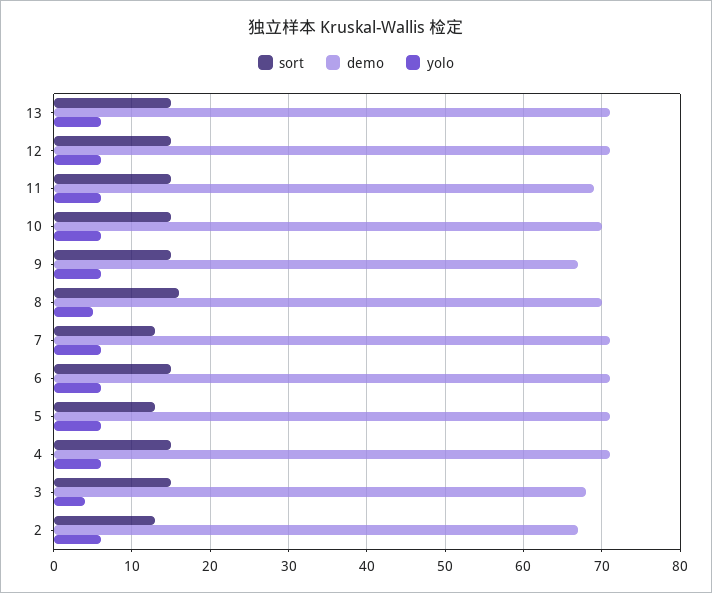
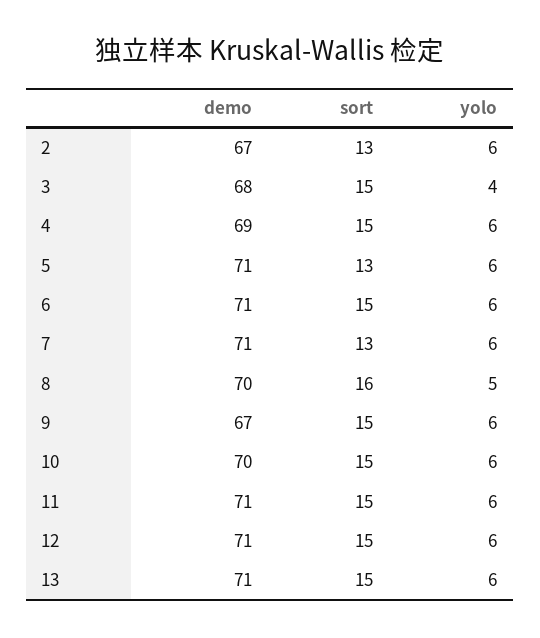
  {
    "sort": {
      "13": 15,
      "12": 15,
      "11": 15,
      "10": 15,
      "9": 15,
      "8": 16,
      "7": 13,
      "6": 15,
      "5": 13,
      "4": 15,
      "3": 15,
      "2": 13
    },
    "demo": {
      "13": 71,
      "12": 71,
-     "11": 69,
+     "11": 71,
      "10": 70,
      "9": 67,
      "8": 70,
      "7": 71,
      "6": 71,
      "5": 71,
-     "4": 71,
+     "4": 69,
      "3": 68,
      "2": 67
    },
    "yolo": {
      "13": 6,
      "12": 6,
      "11": 6,
      "10": 6,
      "9": 6,
      "8": 5,
      "7": 6,
      "6": 6,
      "5": 6,
      "4": 6,
      "3": 4,
      "2": 6
    }
  }

